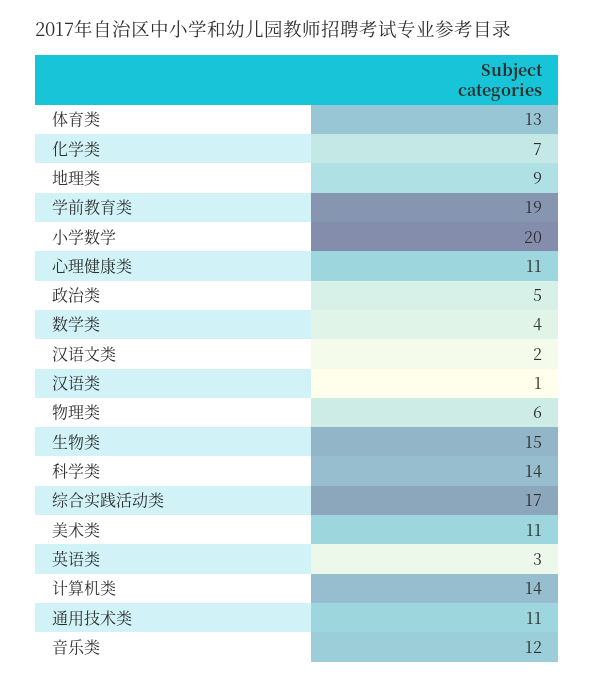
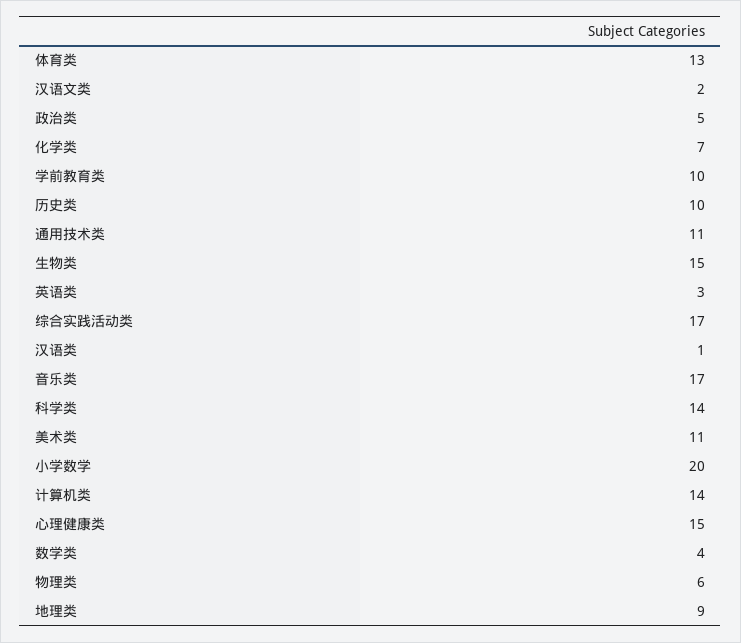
  {
    "体育类": 13,
    "化学类": 7,
    "地理类": 9,
-   "学前教育类": 19,
+   "学前教育类": 10,
    "小学数学": 20,
-   "心理健康类": 11,
+   "心理健康类": 15,
    "政治类": 5,
    "数学类": 4,
    "汉语文类": 2,
    "汉语类": 1,
    "物理类": 6,
    "生物类": 15,
    "科学类": 14,
    "综合实践活动类": 17,
    "美术类": 11,
    "英语类": 3,
    "计算机类": 14,
    "通用技术类": 11,
-   "音乐类": 12
+   "音乐类": 17,
+   "历史类": 10
  }

